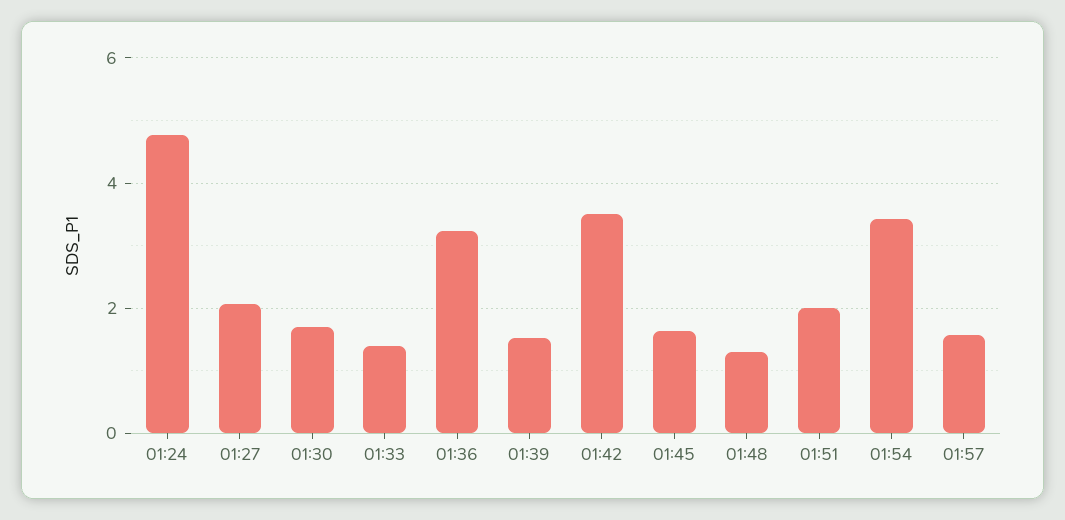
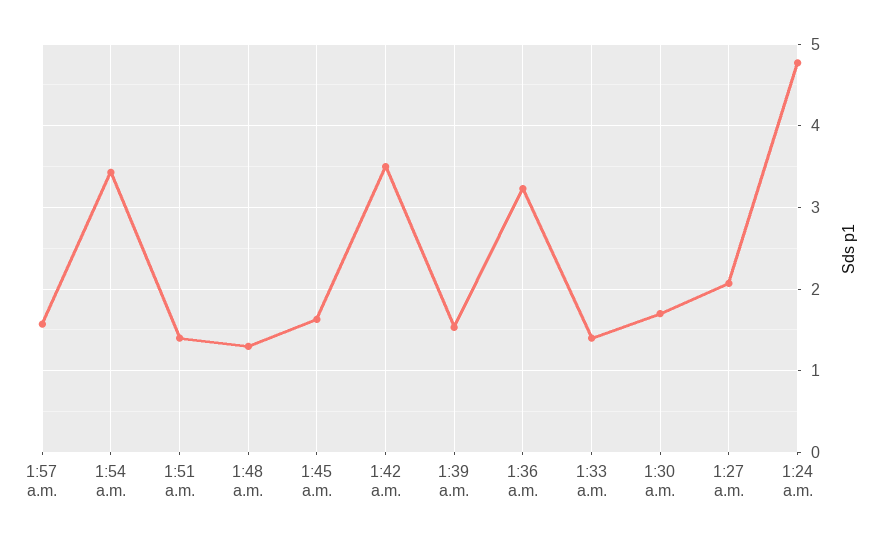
  {
    "01:24": 4.8,
    "01:27": 2.1,
    "01:30": 1.7,
    "01:33": 1.4,
    "01:36": 3.2,
    "01:39": 1.5,
    "01:42": 3.5,
    "01:45": 1.6,
    "01:48": 1.3,
-   "01:51": 2,
+   "01:51": 1.4,
    "01:54": 3.4,
    "01:57": 1.6
  }

